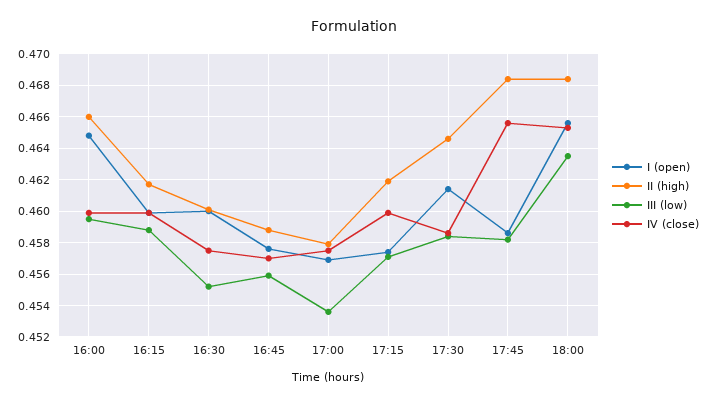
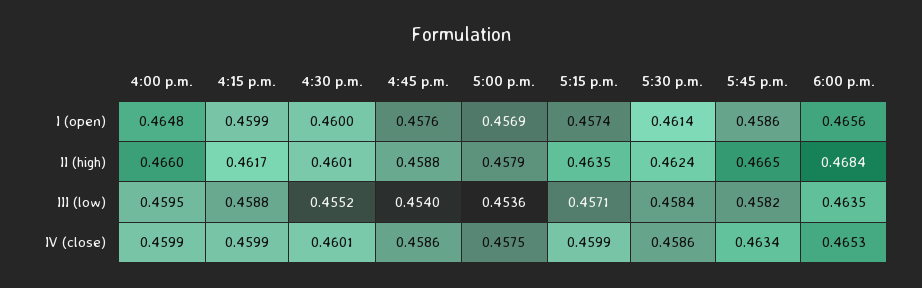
  {
    "I (open)": {
      "16:00": 0.4648,
      "16:15": 0.4599,
      "16:30": 0.46,
      "16:45": 0.4576,
      "17:00": 0.4569,
      "17:15": 0.4574,
      "17:30": 0.4614,
      "17:45": 0.4586,
      "18:00": 0.4656
    },
    "II (high)": {
      "16:00": 0.466,
      "16:15": 0.4617,
      "16:30": 0.4601,
      "16:45": 0.4588,
      "17:00": 0.4579,
-     "17:15": 0.462,
+     "17:15": 0.4635,
-     "17:30": 0.4645,
+     "17:30": 0.4624,
-     "17:45": 0.4685,
+     "17:45": 0.4665,
      "18:00": 0.4684
    },
    "III (low)": {
      "16:00": 0.4595,
      "16:15": 0.4588,
      "16:30": 0.4552,
-     "16:45": 0.456,
+     "16:45": 0.454,
      "17:00": 0.4536,
      "17:15": 0.4571,
      "17:30": 0.4584,
      "17:45": 0.4582,
      "18:00": 0.4635
    },
    "IV (close)": {
      "16:00": 0.4599,
      "16:15": 0.4599,
-     "16:30": 0.4575,
+     "16:30": 0.4601,
-     "16:45": 0.457,
+     "16:45": 0.4586,
      "17:00": 0.4575,
      "17:15": 0.4599,
      "17:30": 0.4586,
-     "17:45": 0.4655,
+     "17:45": 0.4634,
      "18:00": 0.4653
    }
  }

